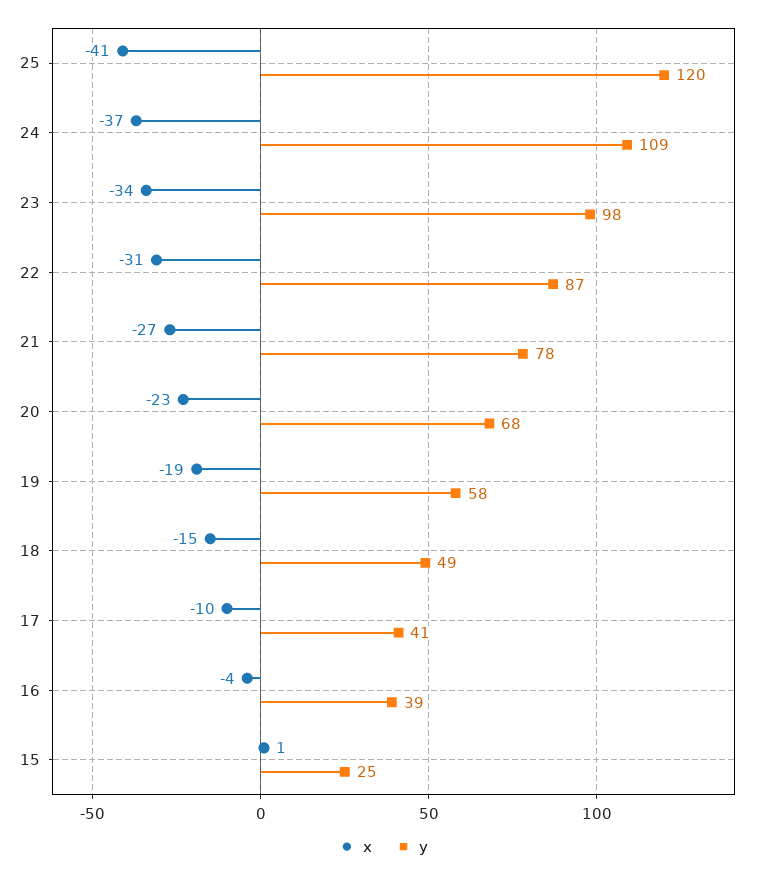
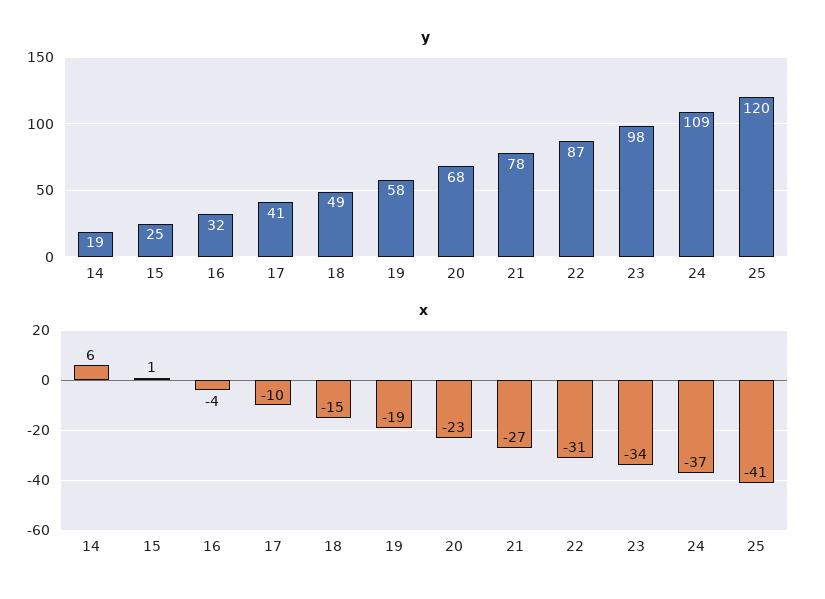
  {
    "x": {
      "25": -41,
      "24": -37,
      "23": -34,
      "22": -31,
      "21": -27,
      "20": -23,
      "19": -19,
      "18": -15,
      "17": -10,
      "16": -4,
-     "15": 1
+     "15": 1,
+     "14": 6
    },
    "y": {
      "25": 120,
      "24": 109,
      "23": 98,
      "22": 87,
      "21": 78,
      "20": 68,
      "19": 58,
      "18": 49,
      "17": 41,
-     "16": 39,
+     "16": 32,
-     "15": 25
+     "15": 25,
+     "14": 19
    }
  }

